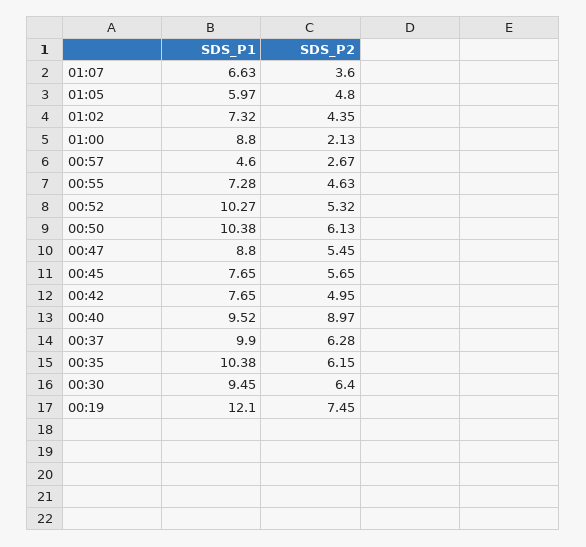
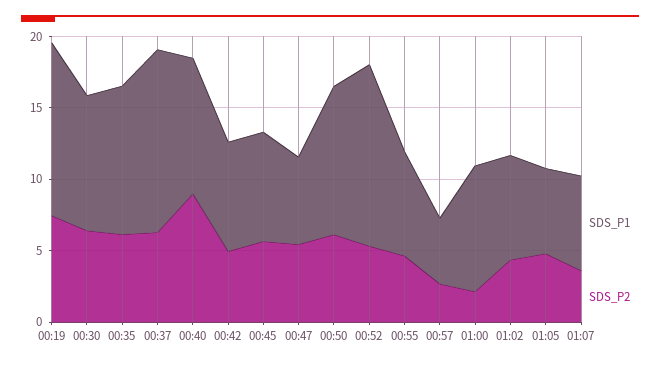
  {
    "SDS_P1": {
      "01:07": 6.63,
      "01:05": 5.97,
      "01:02": 7.32,
      "01:00": 8.8,
      "00:57": 4.6,
      "00:55": 7.28,
-     "00:52": 10.27,
+     "00:52": 13,
      "00:50": 10.38,
-     "00:47": 8.8,
+     "00:47": 6,
      "00:45": 7.65,
      "00:42": 7.65,
      "00:40": 9.52,
-     "00:37": 9.9,
+     "00:37": 13,
      "00:35": 10.38,
      "00:30": 9.45,
      "00:19": 12.1
    },
    "SDS_P2": {
      "01:07": 3.6,
      "01:05": 4.8,
      "01:02": 4.35,
      "01:00": 2.13,
      "00:57": 2.67,
      "00:55": 4.63,
      "00:52": 5.32,
      "00:50": 6.13,
      "00:47": 5.45,
      "00:45": 5.65,
      "00:42": 4.95,
      "00:40": 8.97,
      "00:37": 6.28,
      "00:35": 6.15,
      "00:30": 6.4,
      "00:19": 7.45
    }
  }

